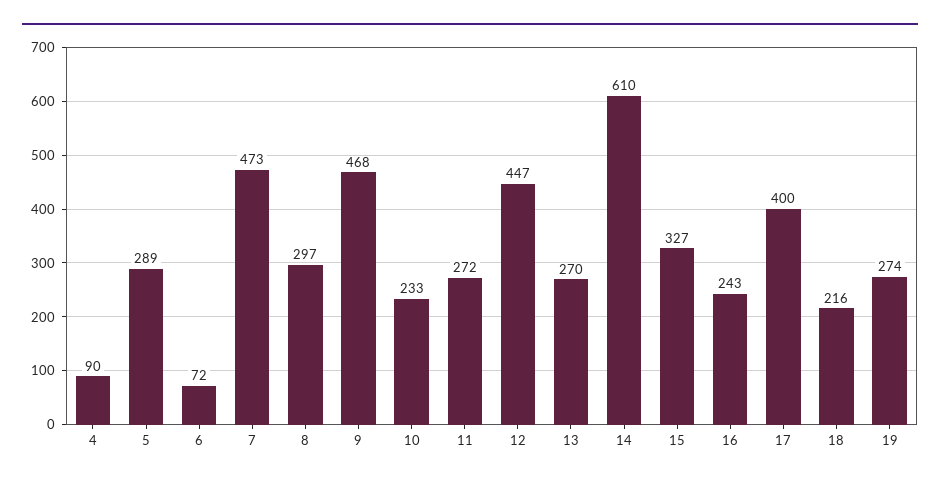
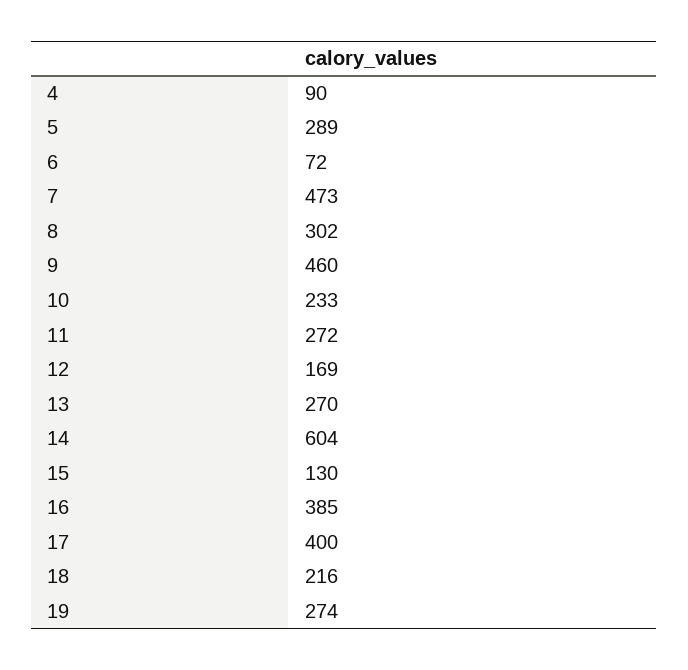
  {
    "4": 90,
    "5": 289,
    "6": 72,
    "7": 473,
-   "8": 297,
+   "8": 302,
-   "9": 468,
+   "9": 460,
    "10": 233,
    "11": 272,
-   "12": 447,
+   "12": 169,
    "13": 270,
-   "14": 610,
+   "14": 604,
-   "15": 327,
+   "15": 130,
-   "16": 243,
+   "16": 385,
    "17": 400,
    "18": 216,
    "19": 274
  }

